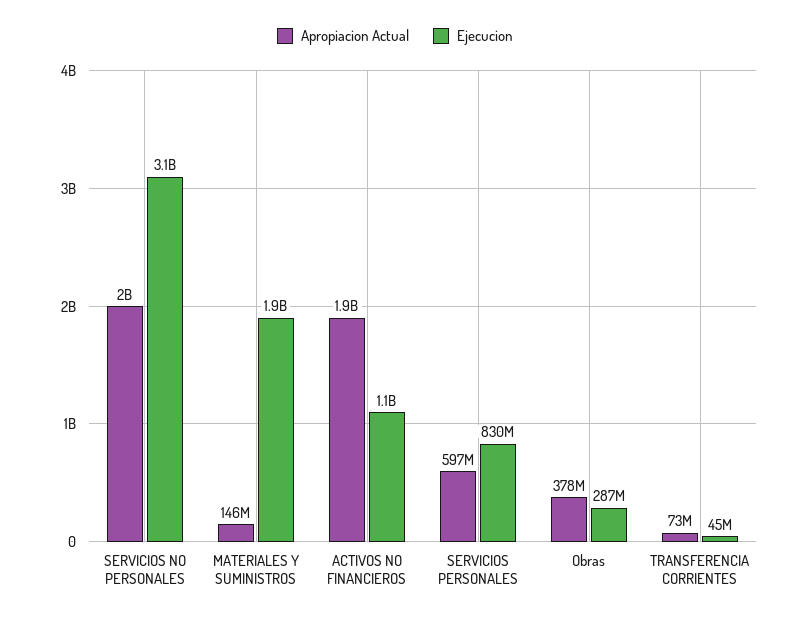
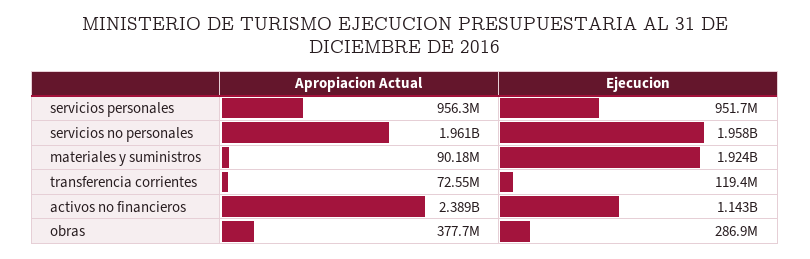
  {
    "Apropiacion Actual": {
      "SERVICIOS NO PERSONALES": 1961000000,
-     "MATERIALES Y SUMINISTROS": 146000000,
+     "MATERIALES Y SUMINISTROS": 90180000,
-     "ACTIVOS NO FINANCIEROS": 1900000000,
+     "ACTIVOS NO FINANCIEROS": 2389000000,
-     "SERVICIOS PERSONALES": 597000000,
+     "SERVICIOS PERSONALES": 956300000,
      "Obras": 377700000,
      "TRANSFERENCIA CORRIENTES": 72550000
    },
    "Ejecucion": {
-     "SERVICIOS NO PERSONALES": 3100000000,
+     "SERVICIOS NO PERSONALES": 1958000000,
      "MATERIALES Y SUMINISTROS": 1924000000,
      "ACTIVOS NO FINANCIEROS": 1143000000,
-     "SERVICIOS PERSONALES": 830000000,
+     "SERVICIOS PERSONALES": 951700000,
      "Obras": 286900000,
-     "TRANSFERENCIA CORRIENTES": 45000000
+     "TRANSFERENCIA CORRIENTES": 119400000
    }
  }

